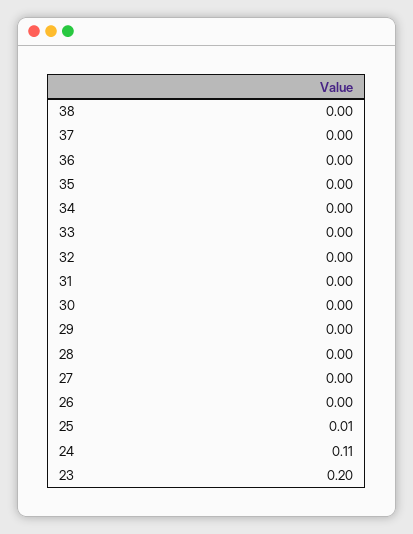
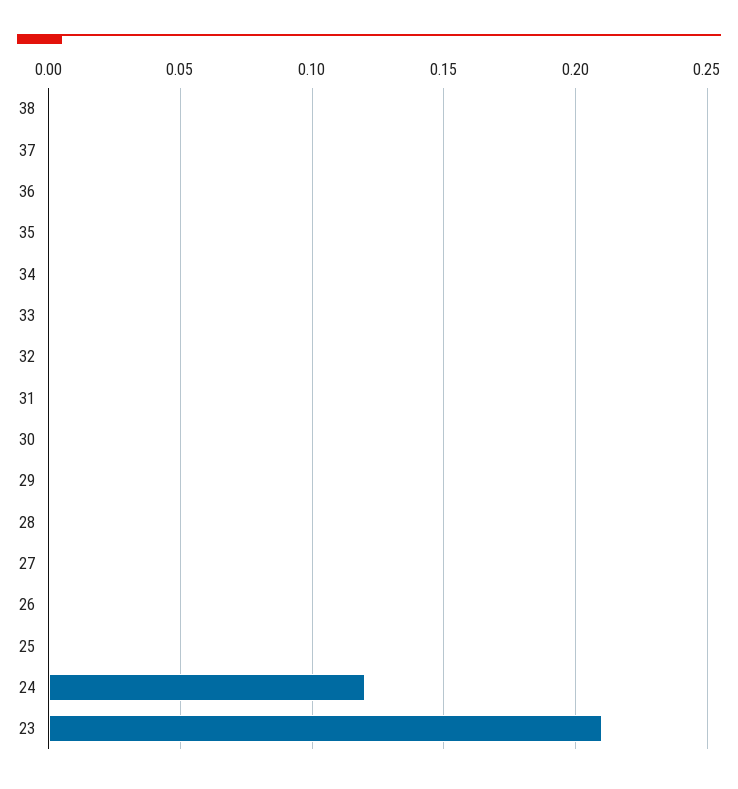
  {
    "38": 0,
    "37": 0,
    "36": 0,
    "35": 0,
    "34": 0,
    "33": 0,
    "32": 0,
    "31": 0,
    "30": 0,
    "29": 0,
    "28": 0,
    "27": 0,
    "26": 0,
-   "25": 0.01,
+   "25": 0,
-   "24": 0.11,
+   "24": 0.12,
-   "23": 0.2
+   "23": 0.21
  }

